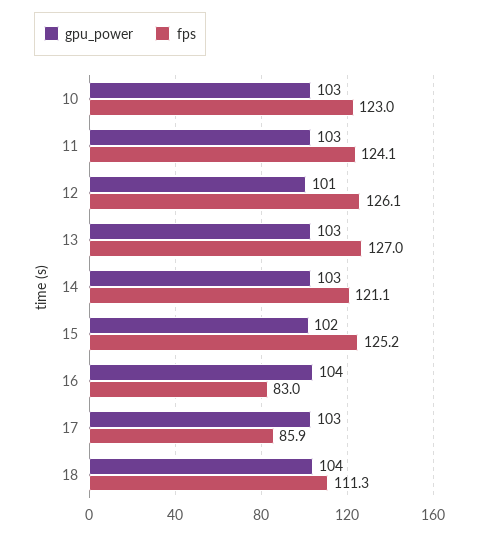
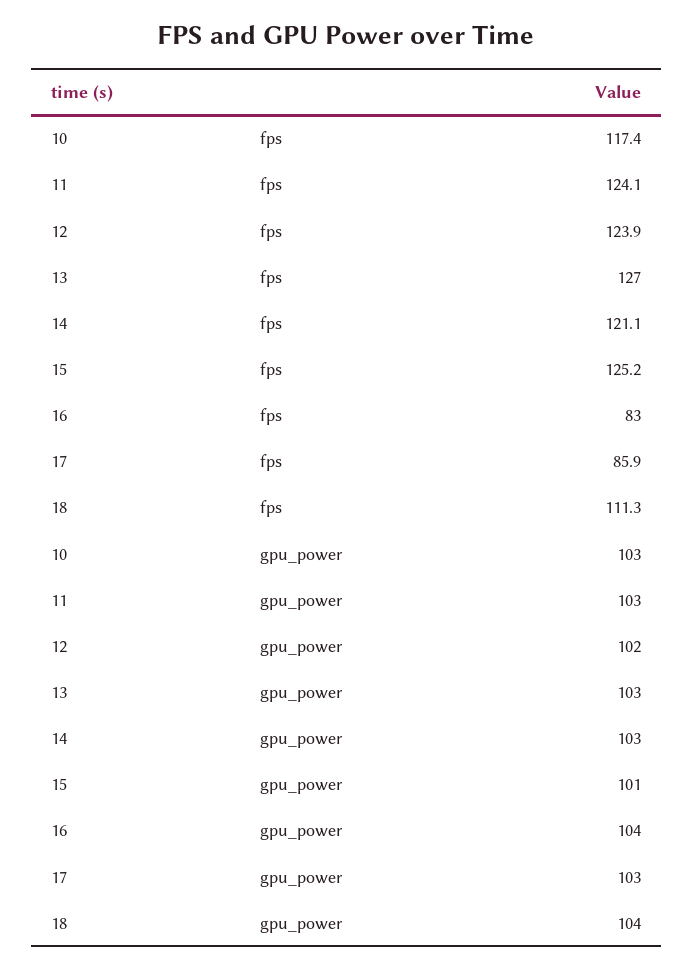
  {
    "gpu_power": {
      "10": 103,
      "11": 103,
-     "12": 101,
+     "12": 102,
      "13": 103,
      "14": 103,
-     "15": 102,
+     "15": 101,
      "16": 104,
      "17": 103,
      "18": 104
    },
    "fps": {
-     "10": 123,
+     "10": 117.4,
      "11": 124.1,
-     "12": 126.1,
+     "12": 123.9,
      "13": 127,
      "14": 121.1,
      "15": 125.2,
      "16": 83,
      "17": 85.9,
      "18": 111.3
    }
  }

